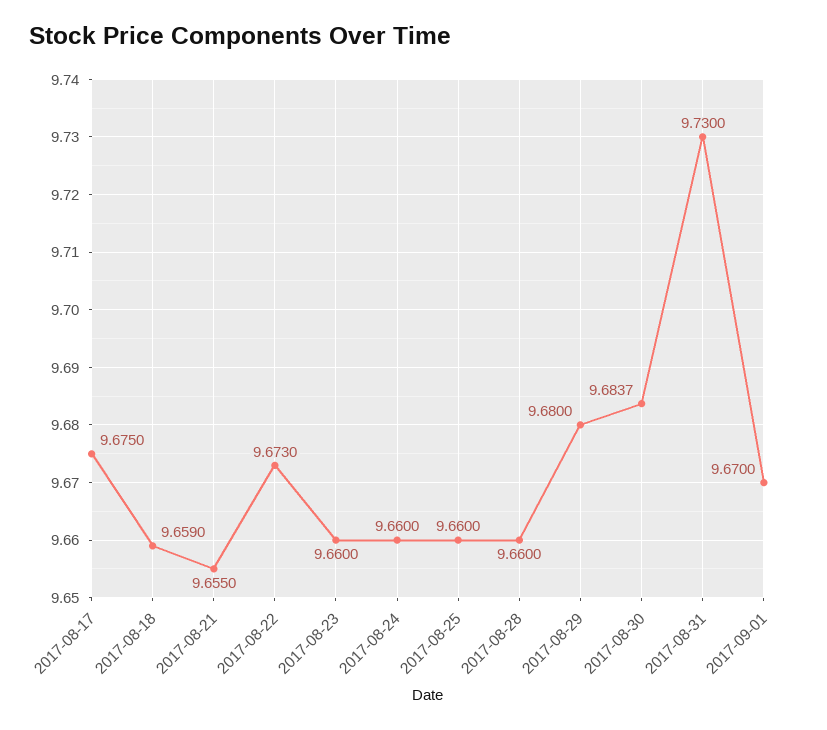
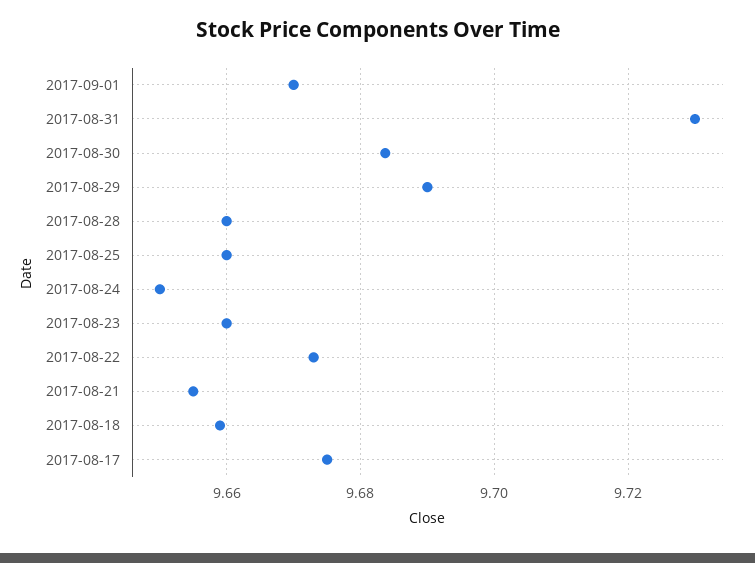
  {
    "2017-08-17": 9.675,
    "2017-08-18": 9.659,
    "2017-08-21": 9.655,
    "2017-08-22": 9.673,
    "2017-08-23": 9.66,
-   "2017-08-24": 9.66,
+   "2017-08-24": 9.65,
    "2017-08-25": 9.66,
    "2017-08-28": 9.66,
-   "2017-08-29": 9.68,
+   "2017-08-29": 9.69,
    "2017-08-30": 9.6837,
    "2017-08-31": 9.73,
    "2017-09-01": 9.67
  }

